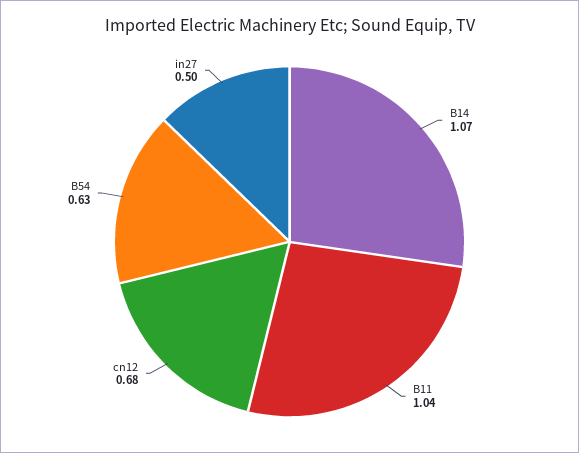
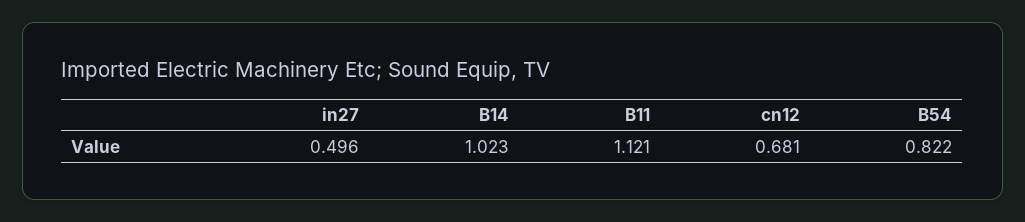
  {
-   "B14": 1.07,
+   "B14": 1.023,
-   "B11": 1.04,
+   "B11": 1.121,
    "cn12": 0.681,
-   "B54": 0.63,
+   "B54": 0.822,
    "in27": 0.496
  }

